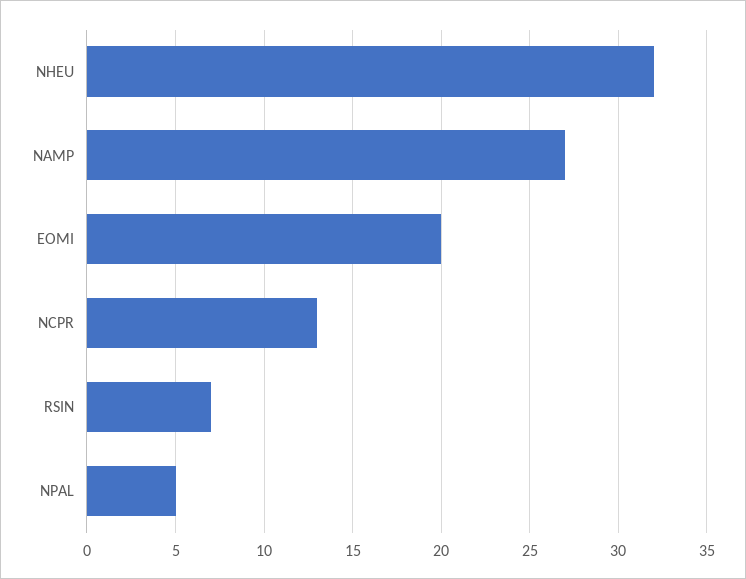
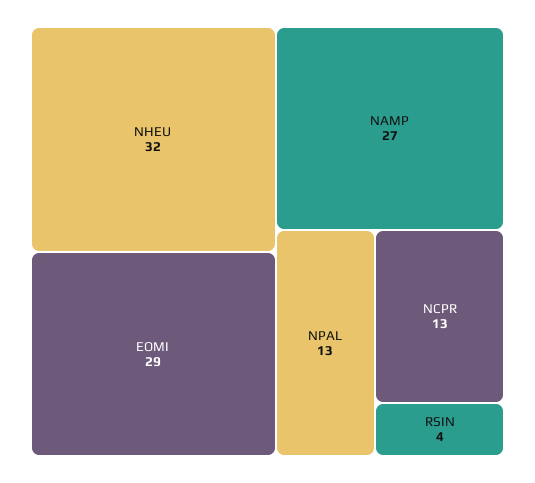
  {
    "NHEU": 32,
    "NAMP": 27,
-   "EOMI": 20,
+   "EOMI": 29,
    "NCPR": 13,
-   "RSIN": 7,
+   "RSIN": 4,
-   "NPAL": 5
+   "NPAL": 13
  }

